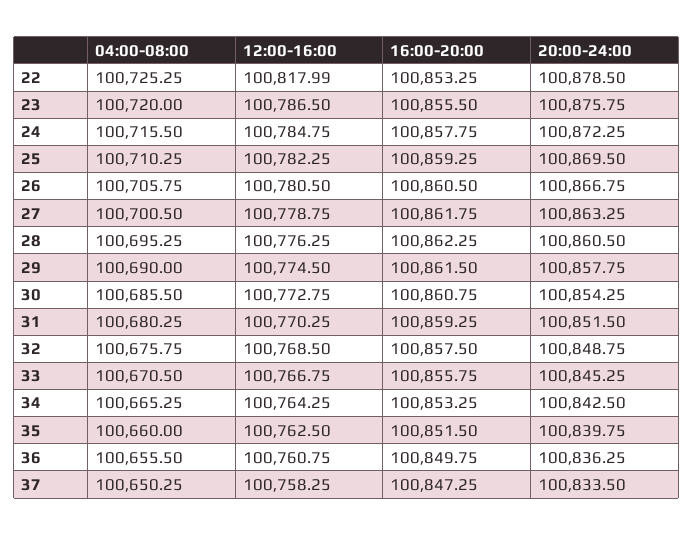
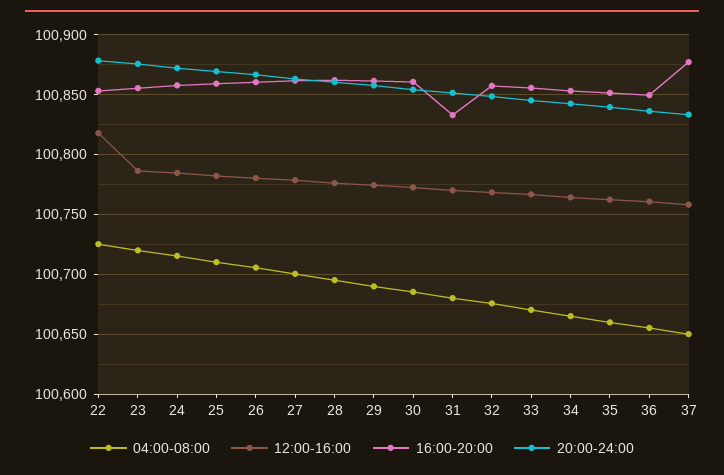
  {
    "04:00-08:00": {
      "22": 100725.25,
      "23": 100720,
      "24": 100715.5,
      "25": 100710.25,
      "26": 100705.75,
      "27": 100700.5,
      "28": 100695.25,
      "29": 100690,
      "30": 100685.5,
      "31": 100680.25,
      "32": 100675.75,
      "33": 100670.5,
      "34": 100665.25,
      "35": 100660,
      "36": 100655.5,
      "37": 100650.25
    },
    "12:00-16:00": {
      "22": 100817.99,
      "23": 100786.5,
      "24": 100784.75,
      "25": 100782.25,
      "26": 100780.5,
      "27": 100778.75,
      "28": 100776.25,
      "29": 100774.5,
      "30": 100772.75,
      "31": 100770.25,
      "32": 100768.5,
      "33": 100766.75,
      "34": 100764.25,
      "35": 100762.5,
      "36": 100760.75,
      "37": 100758.25
    },
    "16:00-20:00": {
      "22": 100853.25,
      "23": 100855.5,
      "24": 100857.75,
      "25": 100859.25,
      "26": 100860.5,
      "27": 100861.75,
      "28": 100862.25,
      "29": 100861.5,
      "30": 100860.75,
-     "31": 100859.25,
+     "31": 100830,
      "32": 100857.5,
      "33": 100855.75,
      "34": 100853.25,
      "35": 100851.5,
      "36": 100849.75,
-     "37": 100847.25
+     "37": 100880
    },
    "20:00-24:00": {
      "22": 100878.5,
      "23": 100875.75,
      "24": 100872.25,
      "25": 100869.5,
      "26": 100866.75,
      "27": 100863.25,
      "28": 100860.5,
      "29": 100857.75,
      "30": 100854.25,
      "31": 100851.5,
      "32": 100848.75,
      "33": 100845.25,
      "34": 100842.5,
      "35": 100839.75,
      "36": 100836.25,
      "37": 100833.5
    }
  }

